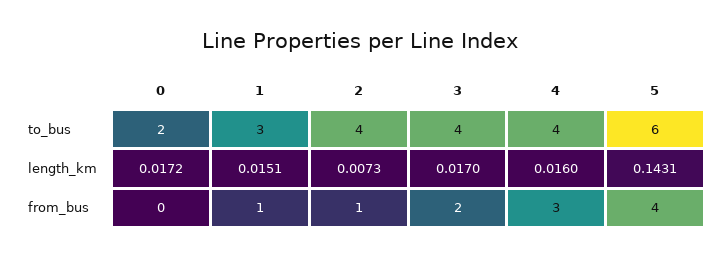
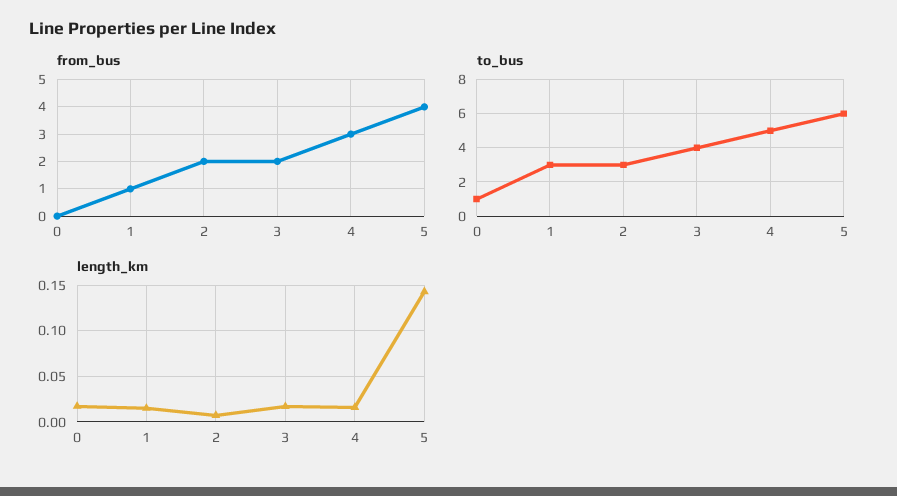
  {
    "to_bus": {
-     "0": 2,
+     "0": 1,
      "1": 3,
-     "2": 4,
+     "2": 3,
      "3": 4,
-     "4": 4,
+     "4": 5,
      "5": 6
    },
    "length_km": {
      "0": 0.0172,
      "1": 0.0151,
      "2": 0.0073,
      "3": 0.017,
      "4": 0.016,
      "5": 0.1431
    },
    "from_bus": {
      "0": 0,
      "1": 1,
-     "2": 1,
+     "2": 2,
      "3": 2,
      "4": 3,
      "5": 4
    }
  }

